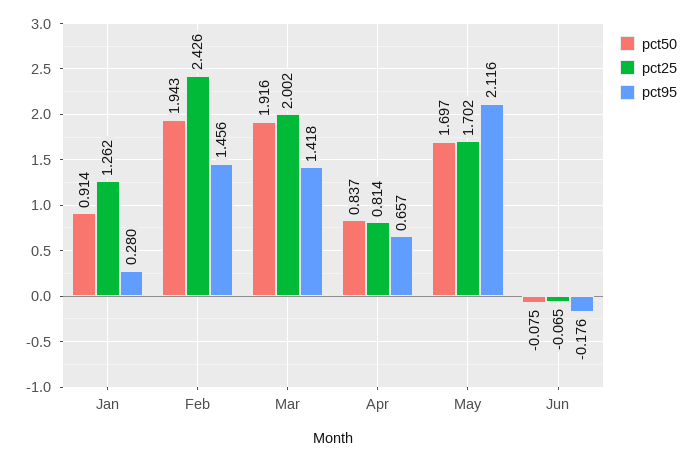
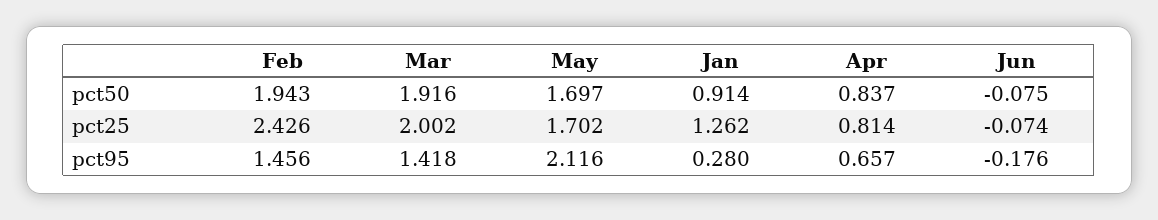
  {
    "pct50": {
      "Jan": 0.914,
      "Feb": 1.943,
      "Mar": 1.916,
      "Apr": 0.837,
      "May": 1.697,
      "Jun": -0.075
    },
    "pct25": {
      "Jan": 1.262,
      "Feb": 2.426,
      "Mar": 2.002,
      "Apr": 0.814,
      "May": 1.702,
-     "Jun": -0.065
+     "Jun": -0.074
    },
    "pct95": {
      "Jan": 0.28,
      "Feb": 1.456,
      "Mar": 1.418,
      "Apr": 0.657,
      "May": 2.116,
      "Jun": -0.176
    }
  }

